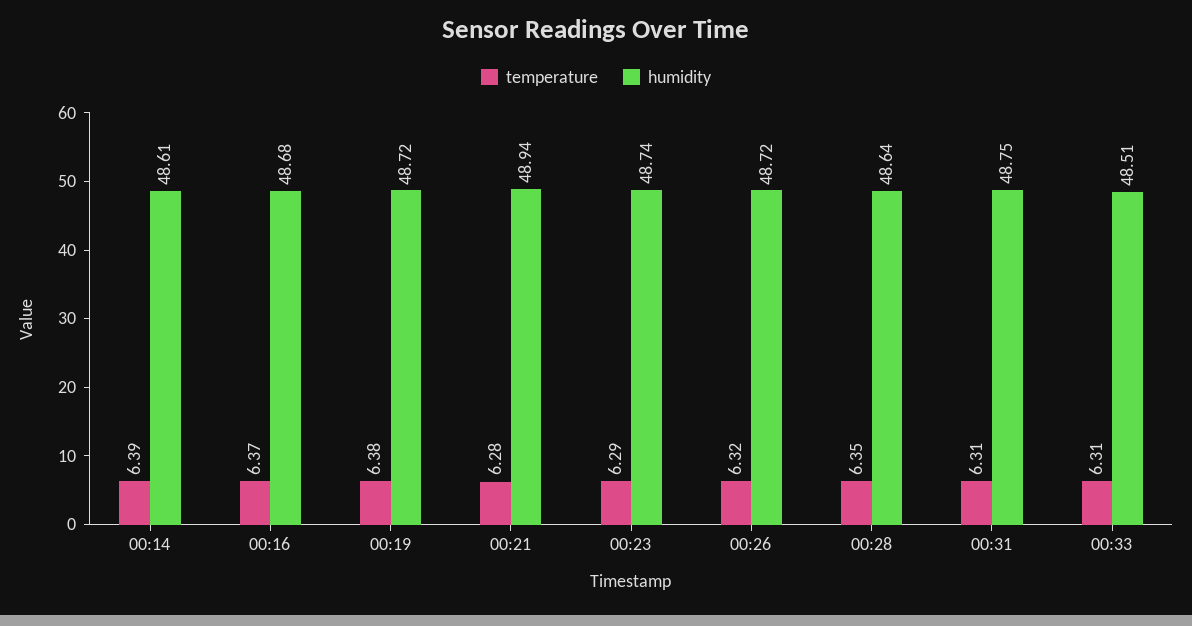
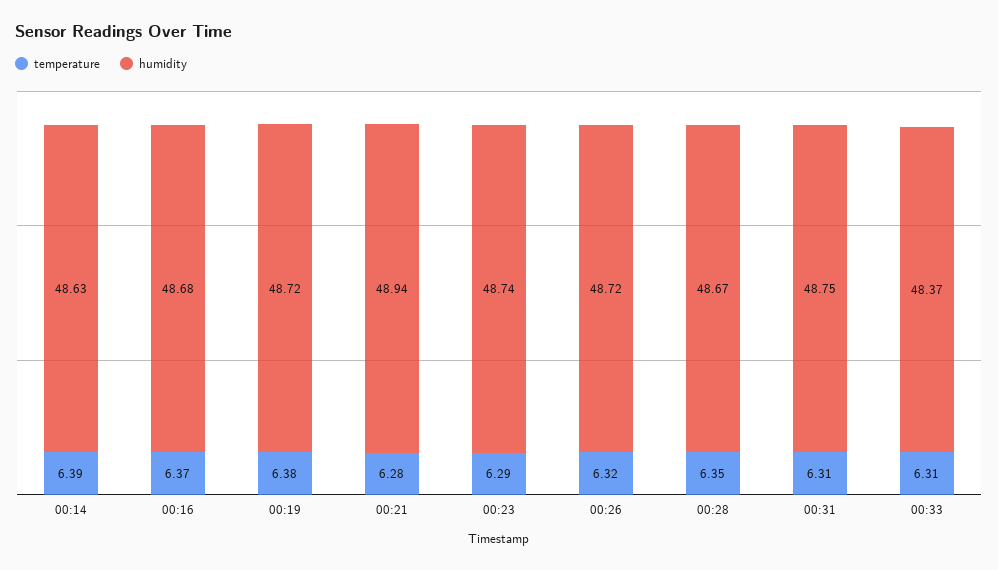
  {
    "temperature": {
      "00:14": 6.39,
      "00:16": 6.37,
      "00:19": 6.38,
      "00:21": 6.28,
      "00:23": 6.29,
      "00:26": 6.32,
      "00:28": 6.35,
      "00:31": 6.31,
      "00:33": 6.31
    },
    "humidity": {
-     "00:14": 48.61,
+     "00:14": 48.63,
      "00:16": 48.68,
      "00:19": 48.72,
      "00:21": 48.94,
      "00:23": 48.74,
      "00:26": 48.72,
-     "00:28": 48.64,
+     "00:28": 48.67,
      "00:31": 48.75,
-     "00:33": 48.51
+     "00:33": 48.37
    }
  }

